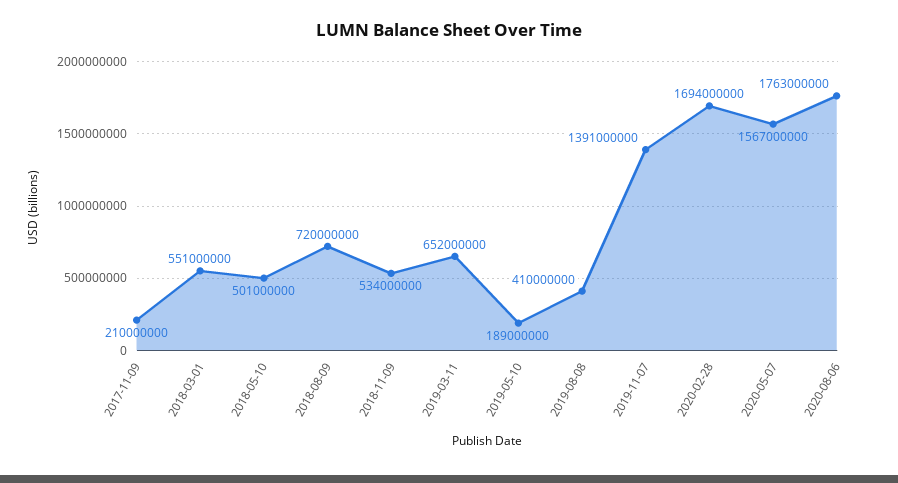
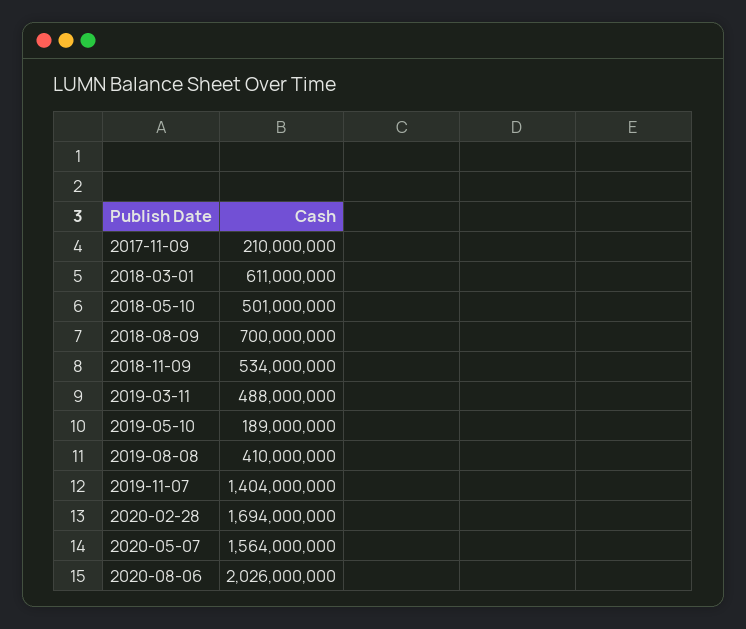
  {
    "2017-11-09": 210000000,
-   "2018-03-01": 551000000,
+   "2018-03-01": 611000000,
    "2018-05-10": 501000000,
-   "2018-08-09": 720000000,
+   "2018-08-09": 700000000,
    "2018-11-09": 534000000,
-   "2019-03-11": 652000000,
+   "2019-03-11": 488000000,
    "2019-05-10": 189000000,
    "2019-08-08": 410000000,
-   "2019-11-07": 1391000000,
+   "2019-11-07": 1404000000,
    "2020-02-28": 1694000000,
-   "2020-05-07": 1567000000,
+   "2020-05-07": 1564000000,
-   "2020-08-06": 1763000000
+   "2020-08-06": 2026000000
  }

